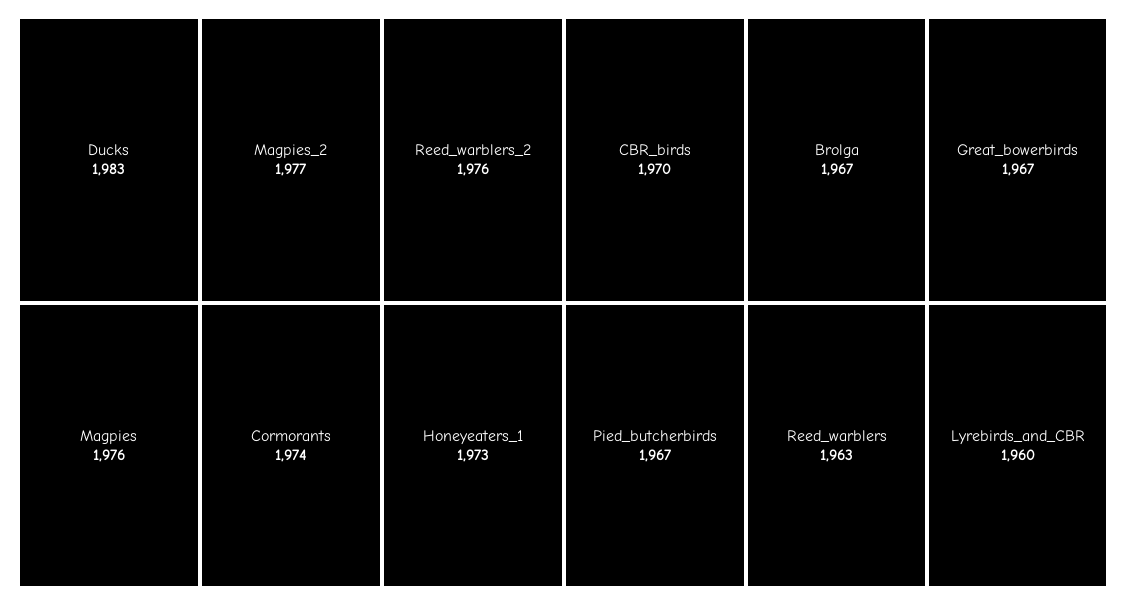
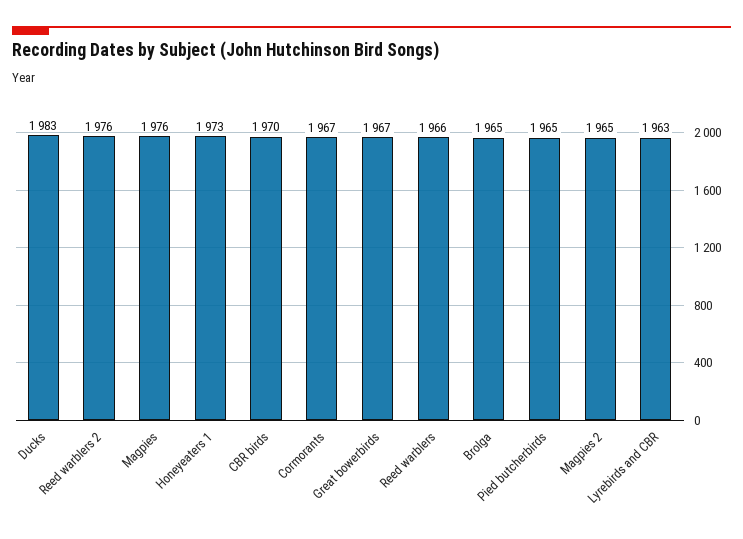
  {
    "Ducks": 1983,
-   "Magpies_2": 1977,
+   "Magpies_2": 1965,
    "Reed_warblers_2": 1976,
    "Magpies": 1976,
-   "Cormorants": 1974,
+   "Cormorants": 1967,
    "Honeyeaters_1": 1973,
    "CBR_birds": 1970,
-   "Brolga": 1967,
+   "Brolga": 1965,
    "Great_bowerbirds": 1967,
-   "Pied_butcherbirds": 1967,
+   "Pied_butcherbirds": 1965,
-   "Reed_warblers": 1963,
+   "Reed_warblers": 1966,
-   "Lyrebirds_and_CBR": 1960
+   "Lyrebirds_and_CBR": 1963
  }

